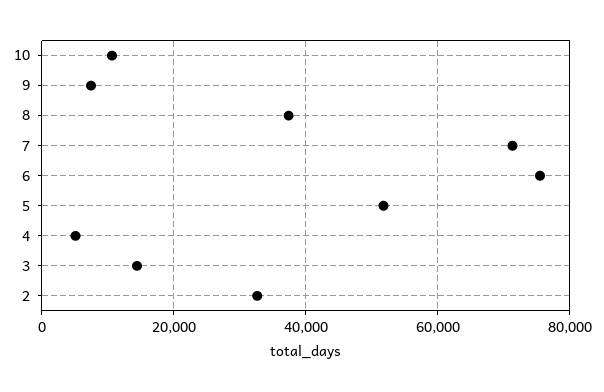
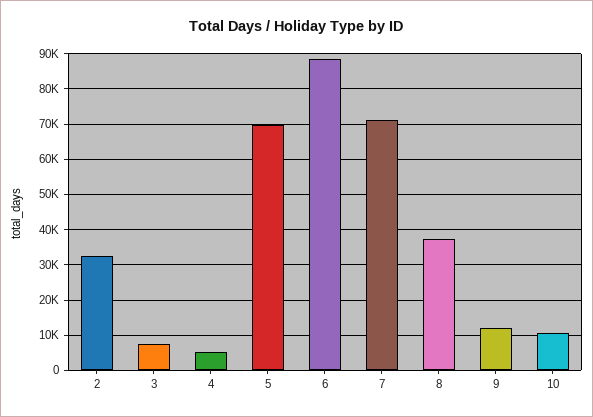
  {
    "10": 10000,
-   "9": 8000,
+   "9": 12000,
    "8": 38000,
    "7": 72000,
-   "6": 76000,
+   "6": 88000,
-   "5": 52000,
+   "5": 70000,
    "4": 6000,
-   "3": 14000,
+   "3": 8000,
    "2": 32000
  }

